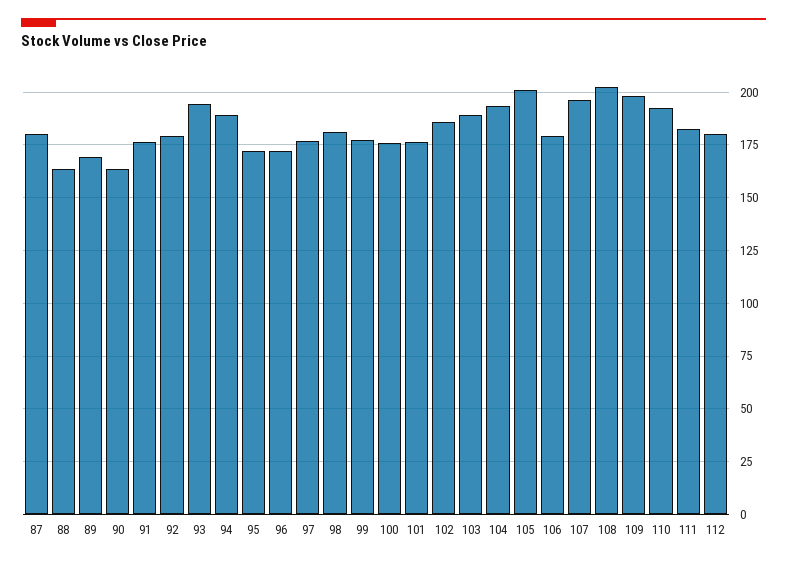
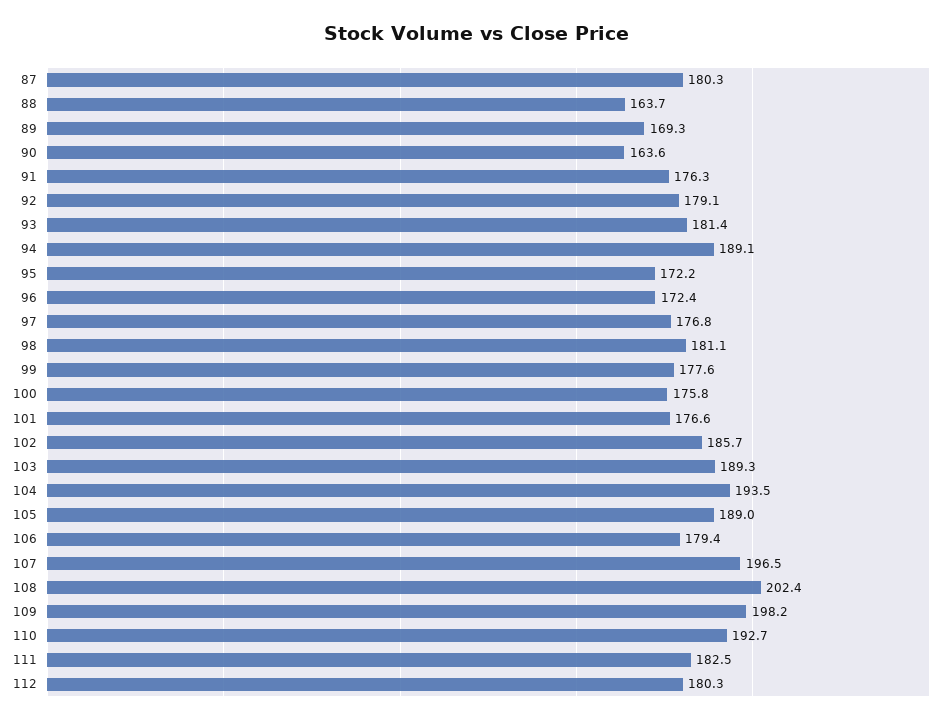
  {
    "87": 180.3,
    "88": 163.7,
    "89": 169.3,
    "90": 163.6,
    "91": 176.3,
    "92": 179.1,
-   "93": 195,
+   "93": 181.4,
    "94": 189.1,
    "95": 172.2,
    "96": 172.4,
    "97": 176.8,
    "98": 181.1,
    "99": 177.6,
    "100": 175.8,
    "101": 176.6,
    "102": 185.7,
    "103": 189.3,
    "104": 193.5,
-   "105": 200,
+   "105": 189,
    "106": 179.4,
    "107": 196.5,
    "108": 202.4,
    "109": 198.2,
    "110": 192.7,
    "111": 182.5,
    "112": 180.3
  }

